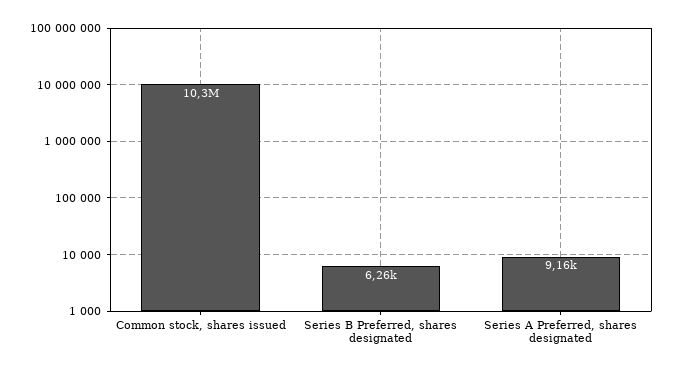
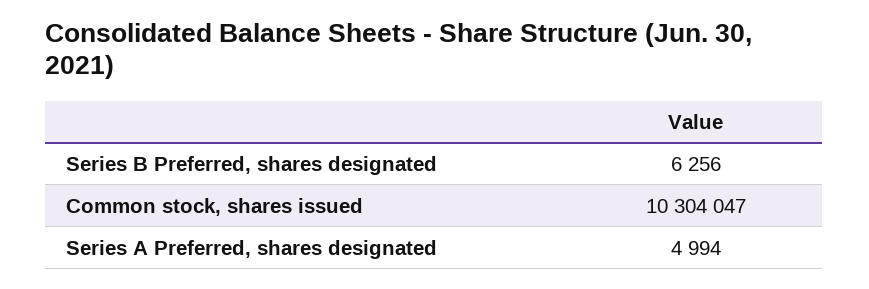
  {
    "Common stock, shares issued": 10304047,
    "Series B Preferred, shares designated": 6256,
-   "Series A Preferred, shares designated": 9160
+   "Series A Preferred, shares designated": 4994
  }

